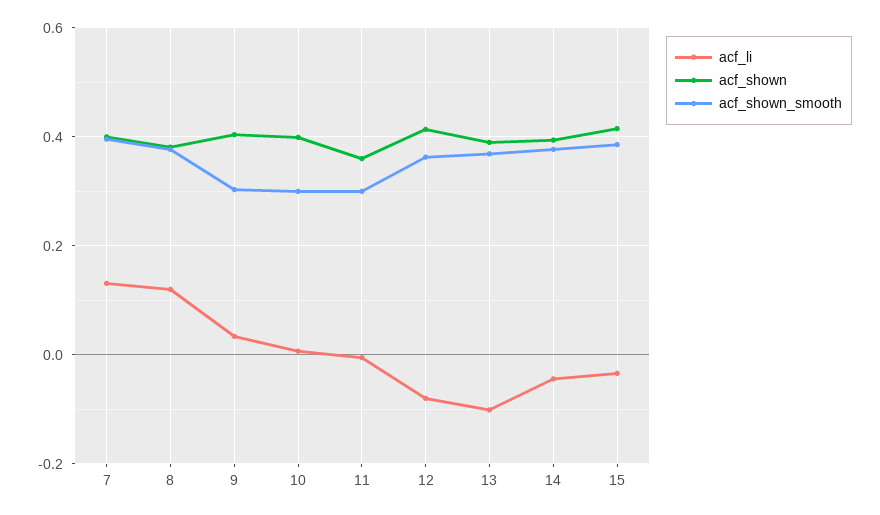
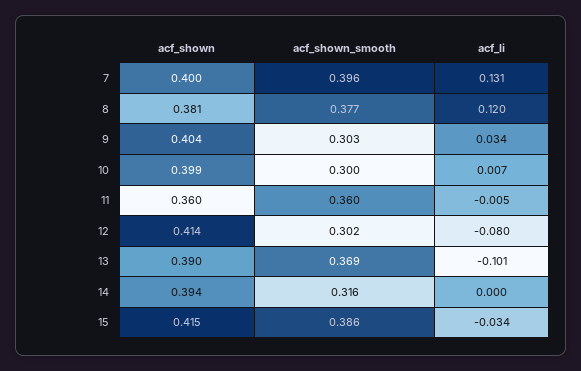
  {
    "acf_li": {
      "7": 0.131,
      "8": 0.12,
      "9": 0.034,
      "10": 0.007,
      "11": -0.005,
      "12": -0.08,
      "13": -0.101,
-     "14": -0.04,
+     "14": 0,
      "15": -0.034
    },
    "acf_shown": {
      "7": 0.4,
      "8": 0.381,
      "9": 0.404,
      "10": 0.399,
      "11": 0.36,
      "12": 0.414,
      "13": 0.39,
      "14": 0.394,
      "15": 0.415
    },
    "acf_shown_smooth": {
      "7": 0.396,
      "8": 0.377,
      "9": 0.303,
      "10": 0.3,
-     "11": 0.3,
+     "11": 0.36,
-     "12": 0.36,
+     "12": 0.302,
      "13": 0.369,
-     "14": 0.38,
+     "14": 0.316,
      "15": 0.386
    }
  }

